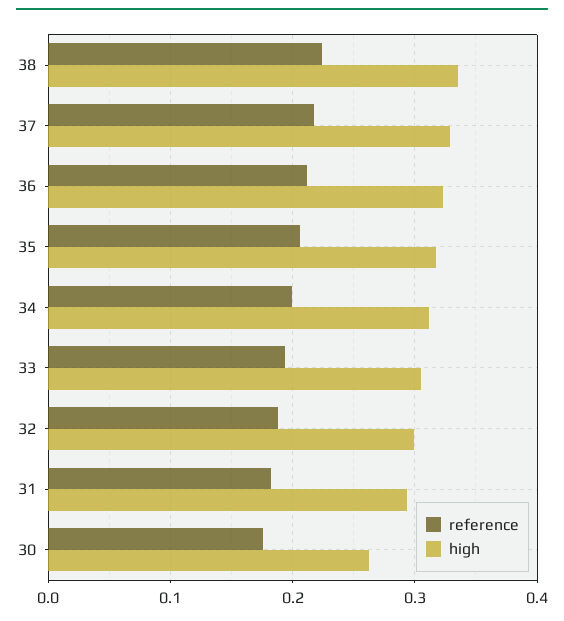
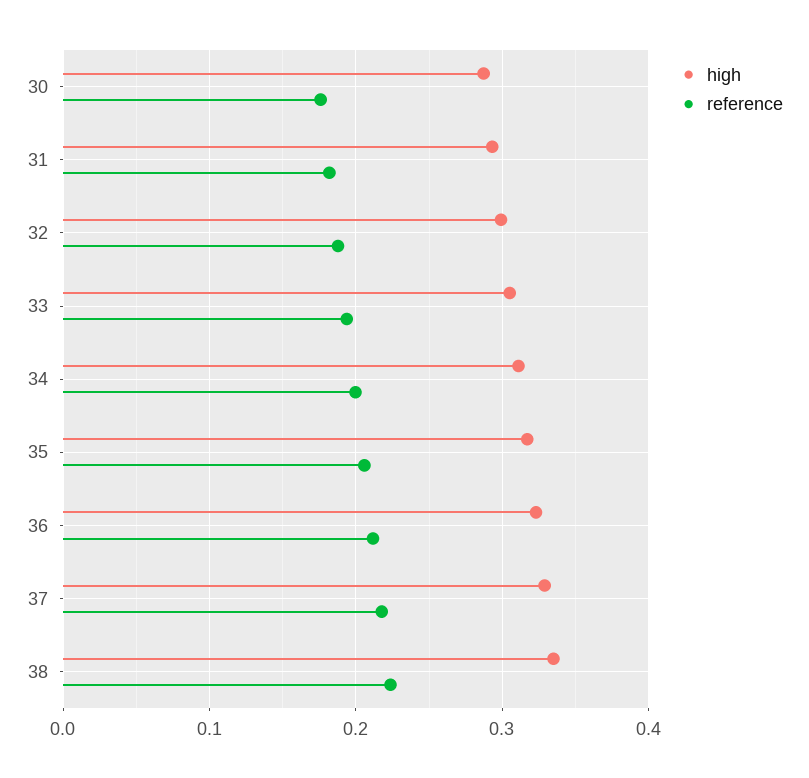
  {
    "reference": {
      "38": 0.22,
      "37": 0.22,
      "36": 0.21,
      "35": 0.21,
      "34": 0.2,
      "33": 0.19,
      "32": 0.19,
      "31": 0.18,
      "30": 0.18
    },
    "high": {
      "38": 0.34,
      "37": 0.33,
      "36": 0.32,
      "35": 0.32,
      "34": 0.31,
      "33": 0.31,
      "32": 0.3,
      "31": 0.29,
-     "30": 0.26
+     "30": 0.29
    }
  }

